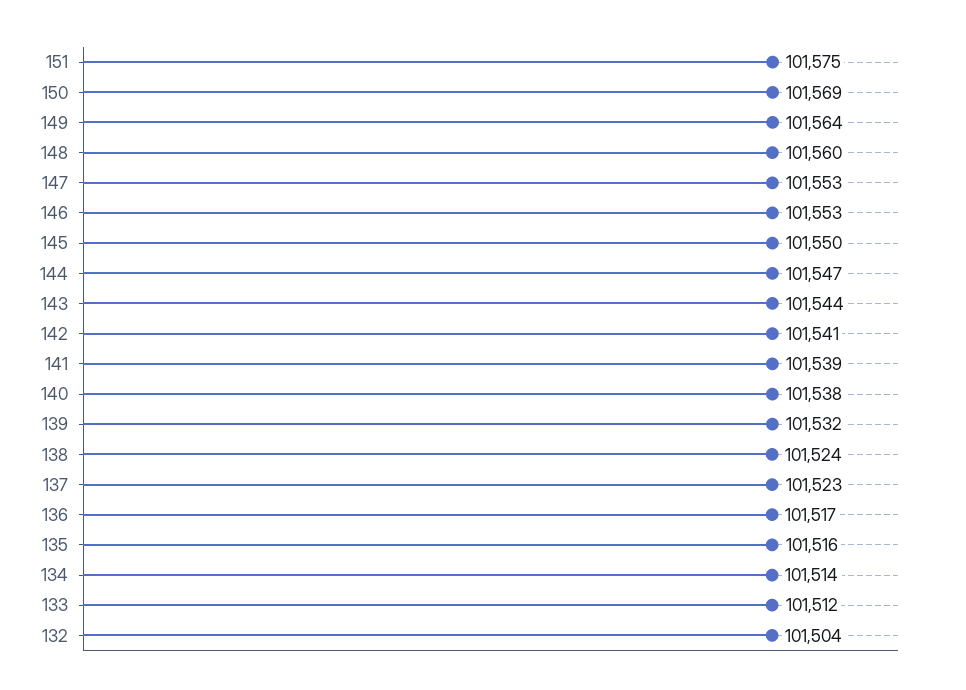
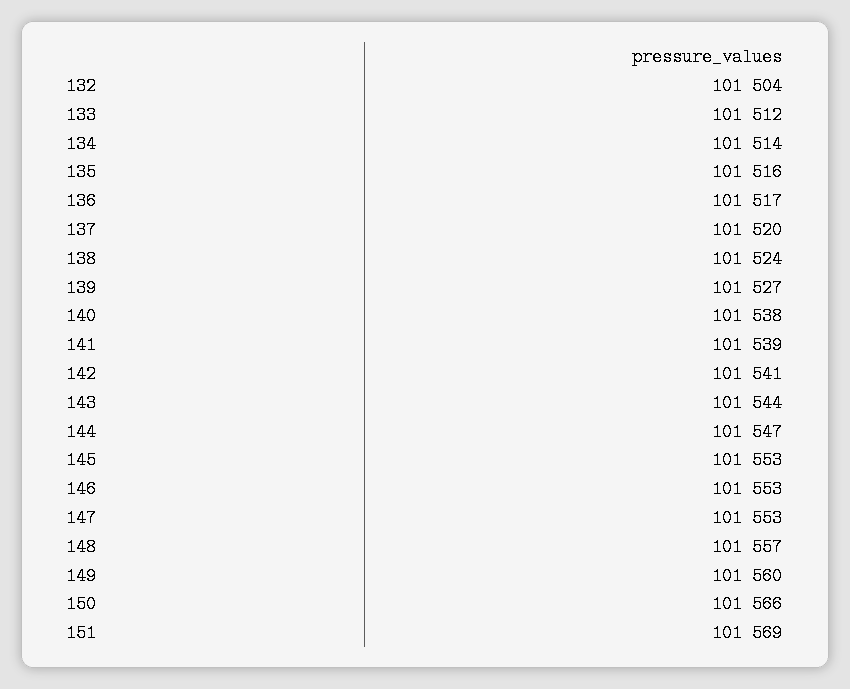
  {
-   "151": 101575,
+   "151": 101569,
-   "150": 101569,
+   "150": 101566,
-   "149": 101564,
+   "149": 101560,
-   "148": 101560,
+   "148": 101557,
    "147": 101553,
    "146": 101553,
-   "145": 101550,
+   "145": 101553,
    "144": 101547,
    "143": 101544,
    "142": 101541,
    "141": 101539,
    "140": 101538,
-   "139": 101532,
+   "139": 101527,
    "138": 101524,
-   "137": 101523,
+   "137": 101520,
    "136": 101517,
    "135": 101516,
    "134": 101514,
    "133": 101512,
    "132": 101504
  }

